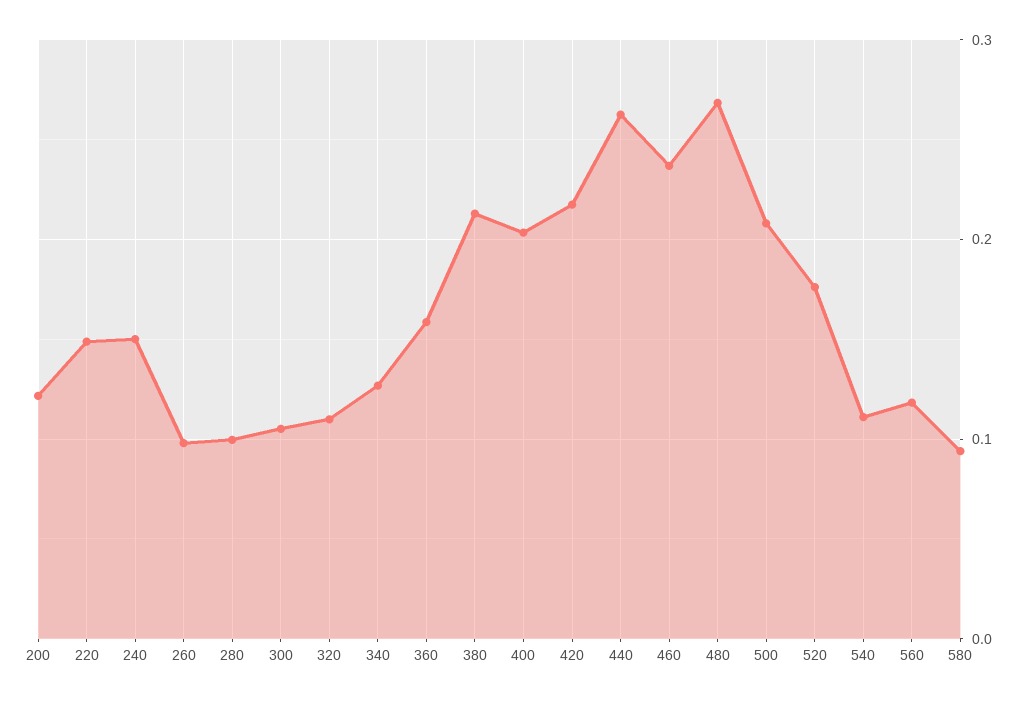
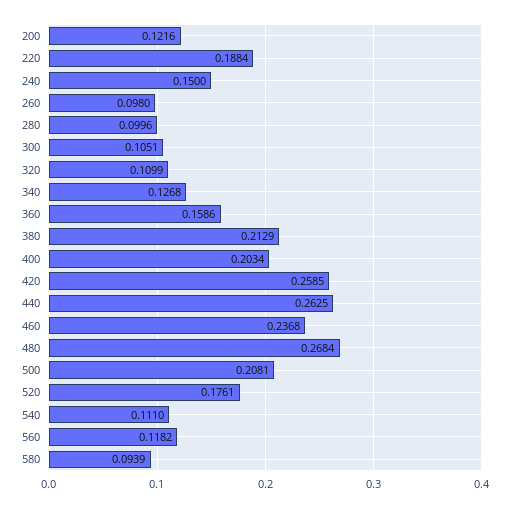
  {
    "200": 0.1216,
-   "220": 0.15,
+   "220": 0.1884,
    "240": 0.15,
    "260": 0.098,
    "280": 0.0996,
    "300": 0.1051,
    "320": 0.1099,
    "340": 0.1268,
    "360": 0.1586,
    "380": 0.2129,
    "400": 0.2034,
-   "420": 0.22,
+   "420": 0.2585,
    "440": 0.2625,
    "460": 0.2368,
    "480": 0.2684,
    "500": 0.2081,
    "520": 0.1761,
    "540": 0.111,
    "560": 0.1182,
    "580": 0.0939
  }

